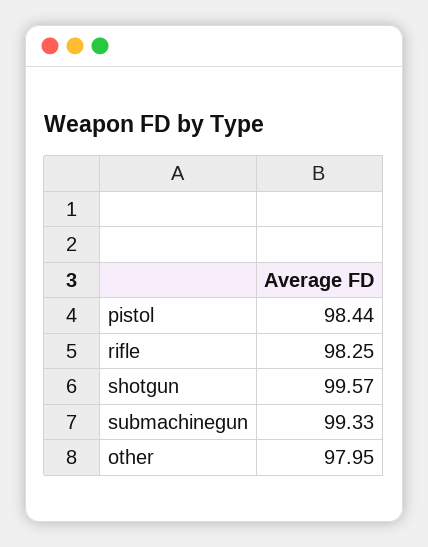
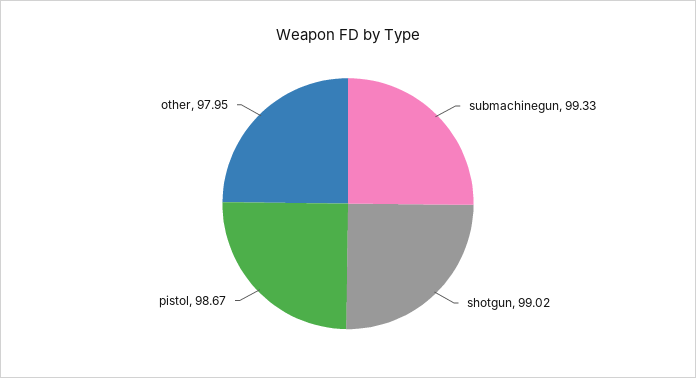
  {
-   "pistol": 98.44,
+   "pistol": 98.67,
-   "rifle": 98.25,
-   "shotgun": 99.57,
+   "shotgun": 99.02,
    "submachinegun": 99.33,
    "other": 97.95
  }

